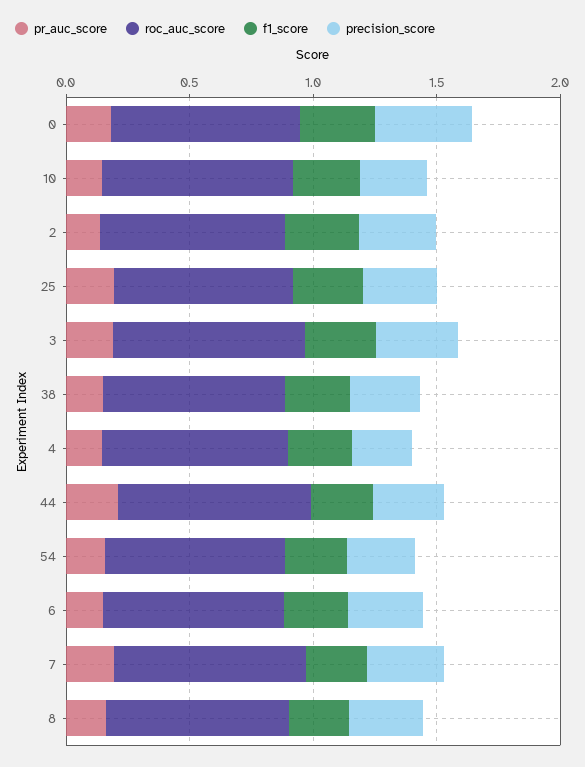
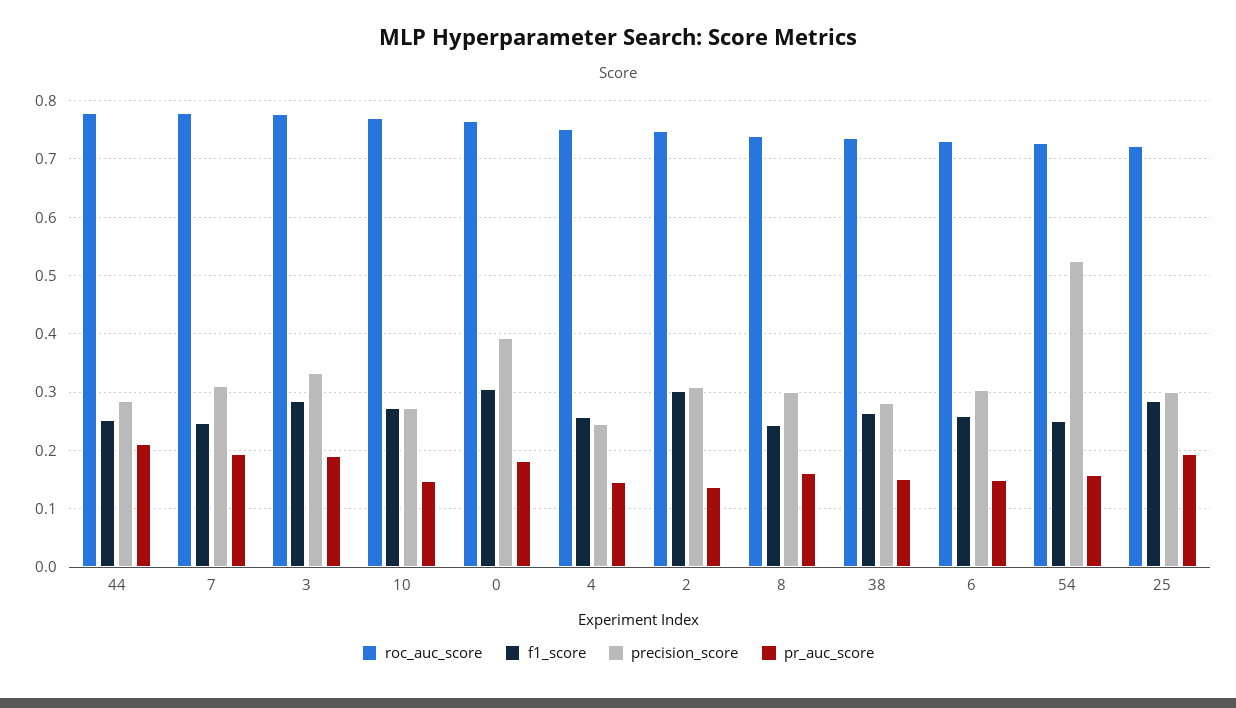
  {
    "pr_auc_score": {
      "0": 0.18,
      "10": 0.14,
      "2": 0.14,
      "25": 0.2,
      "3": 0.2,
      "38": 0.16,
      "4": 0.14,
      "44": 0.22,
      "54": 0.16,
      "6": 0.16,
      "7": 0.2,
      "8": 0.16
    },
    "roc_auc_score": {
      "0": 0.76,
      "10": 0.76,
      "2": 0.74,
      "25": 0.72,
      "3": 0.78,
      "38": 0.74,
      "4": 0.76,
      "44": 0.78,
      "54": 0.72,
      "6": 0.74,
      "7": 0.78,
      "8": 0.74
    },
    "f1_score": {
      "0": 0.3,
      "10": 0.28,
      "2": 0.3,
      "25": 0.28,
      "3": 0.28,
      "38": 0.26,
      "4": 0.26,
      "44": 0.26,
      "54": 0.26,
      "6": 0.26,
      "7": 0.24,
      "8": 0.24
    },
    "precision_score": {
      "0": 0.4,
      "10": 0.28,
      "2": 0.3,
      "25": 0.3,
      "3": 0.34,
      "38": 0.28,
      "4": 0.24,
      "44": 0.28,
-     "54": 0.3,
+     "54": 0.52,
      "6": 0.3,
      "7": 0.32,
      "8": 0.3
    }
  }

